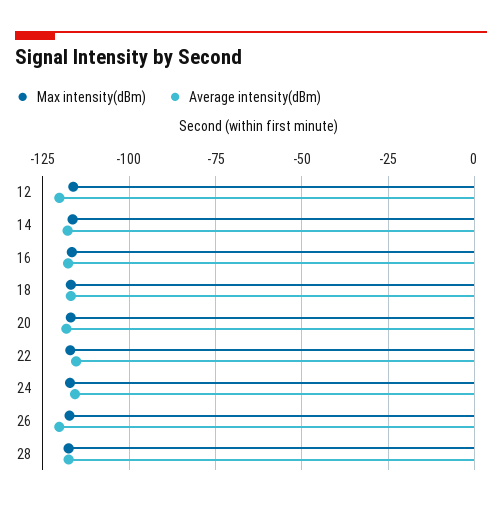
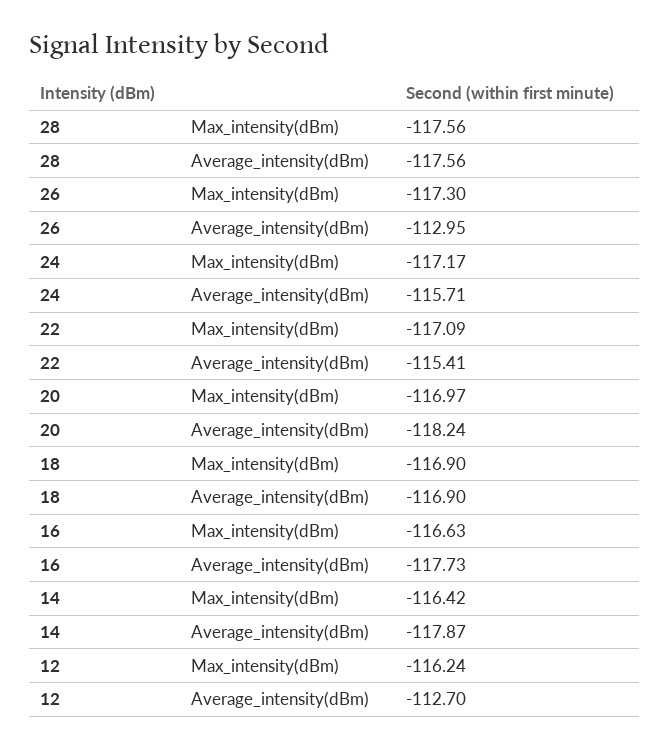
  {
    "Max intensity(dBm)": {
      "12": -116.24,
      "14": -116.42,
      "16": -116.63,
      "18": -116.9,
      "20": -116.97,
      "22": -117.09,
      "24": -117.17,
      "26": -117.3,
      "28": -117.56
    },
    "Average intensity(dBm)": {
-     "12": -120,
+     "12": -112.7,
      "14": -117.87,
      "16": -117.73,
      "18": -116.9,
      "20": -118.24,
      "22": -115.41,
      "24": -115.71,
-     "26": -120,
+     "26": -112.95,
      "28": -117.56
    }
  }

